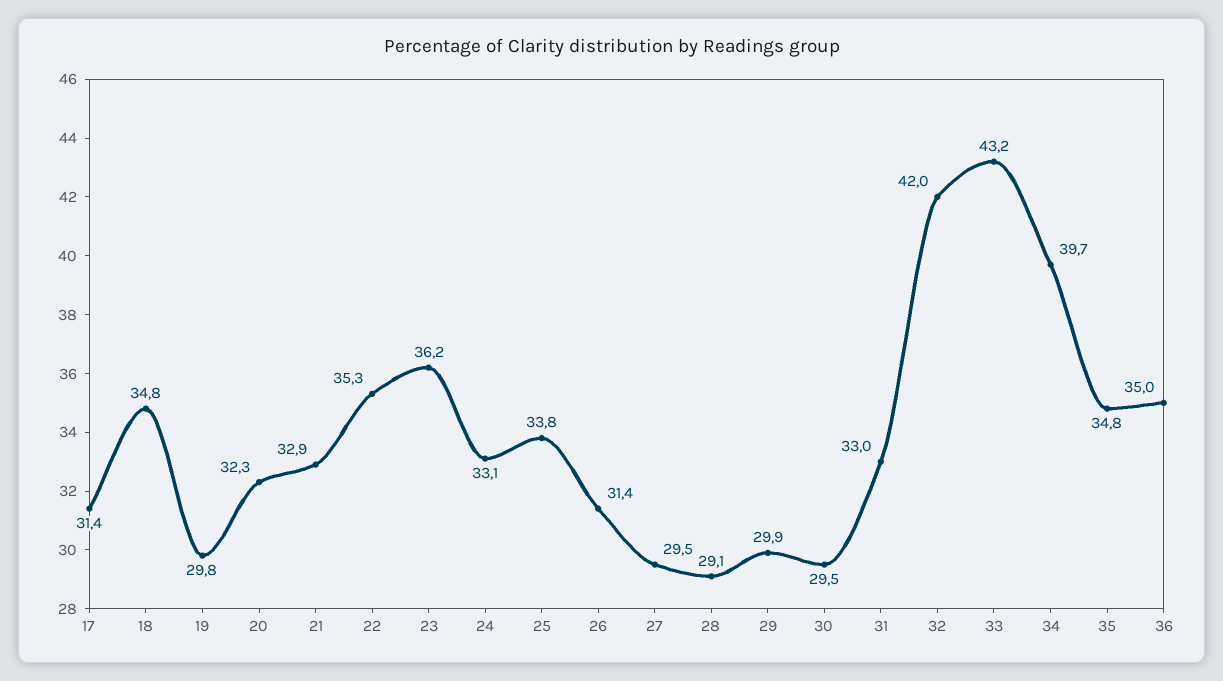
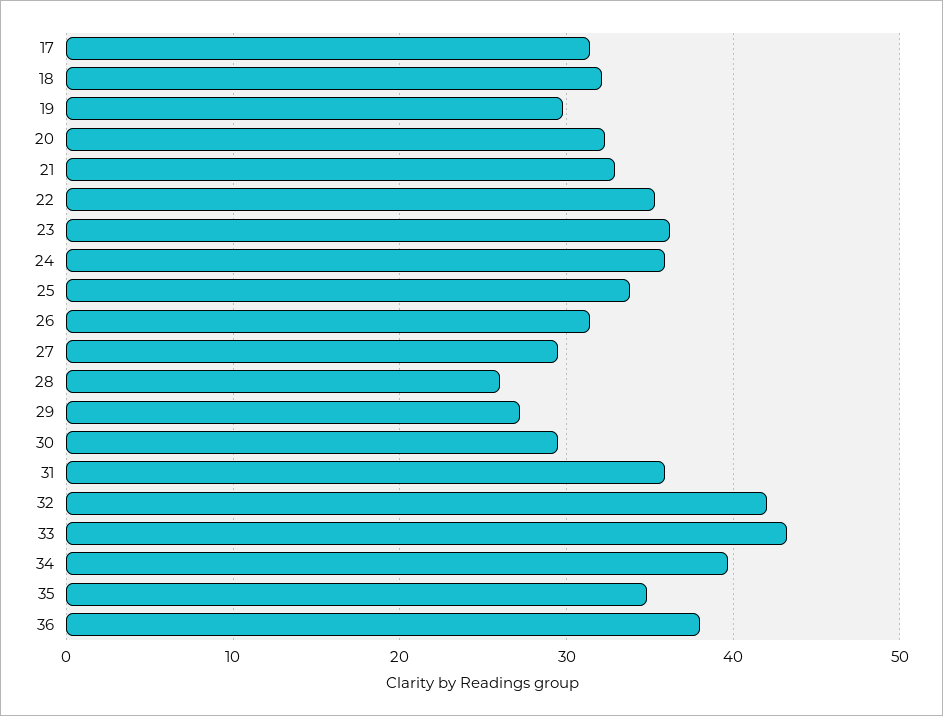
  {
    "17": 31.4,
-   "18": 34.8,
+   "18": 32,
    "19": 29.8,
    "20": 32.3,
    "21": 32.9,
    "22": 35.3,
    "23": 36.2,
-   "24": 33.1,
+   "24": 36,
    "25": 33.8,
    "26": 31.4,
    "27": 29.5,
-   "28": 29.1,
+   "28": 26,
-   "29": 29.9,
+   "29": 27,
    "30": 29.5,
-   "31": 33,
+   "31": 36,
    "32": 42,
    "33": 43.2,
    "34": 39.7,
    "35": 34.8,
-   "36": 35
+   "36": 38
  }

